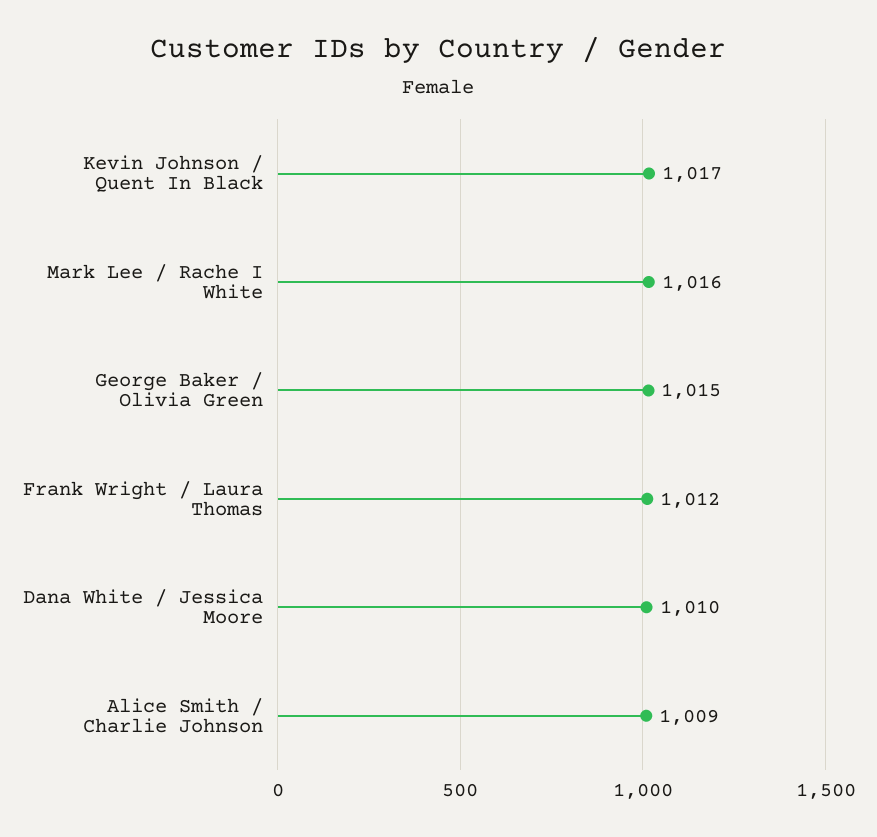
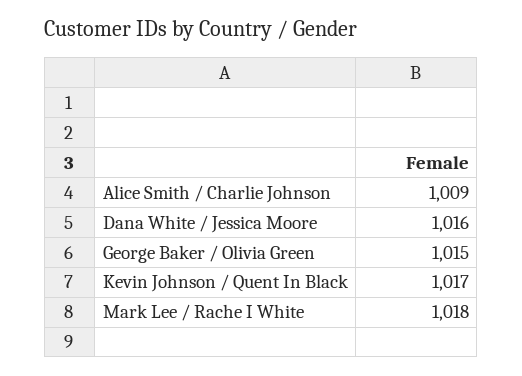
  {
    "Kevin Johnson / Quent In Black": 1017,
-   "Mark Lee / Rache I White": 1016,
+   "Mark Lee / Rache I White": 1018,
    "George Baker / Olivia Green": 1015,
-   "Frank Wright / Laura Thomas": 1012,
-   "Dana White / Jessica Moore": 1010,
+   "Dana White / Jessica Moore": 1016,
    "Alice Smith / Charlie Johnson": 1009
  }

